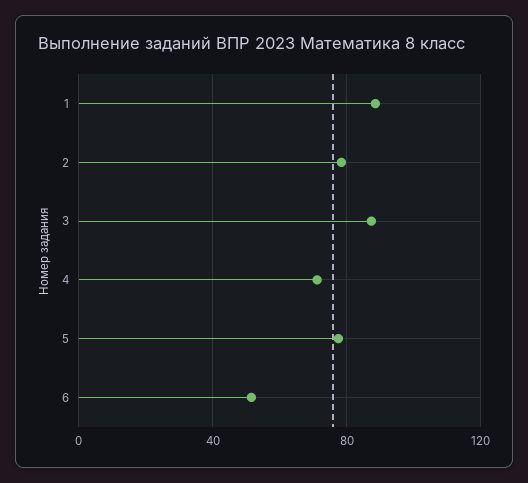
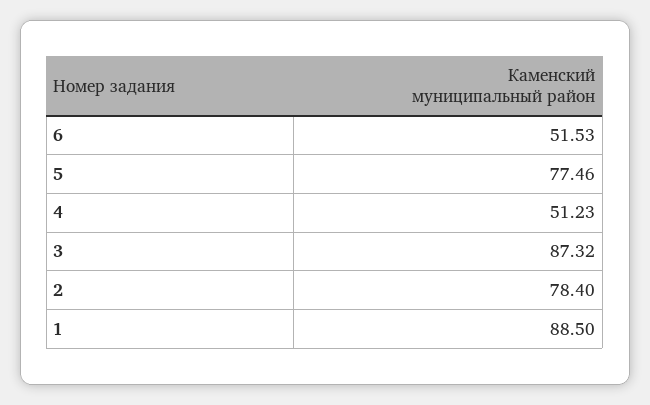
  {
    "1": 88.5,
    "2": 78.4,
    "3": 87.32,
-   "4": 70,
+   "4": 51.23,
    "5": 77.46,
    "6": 51.53
  }

